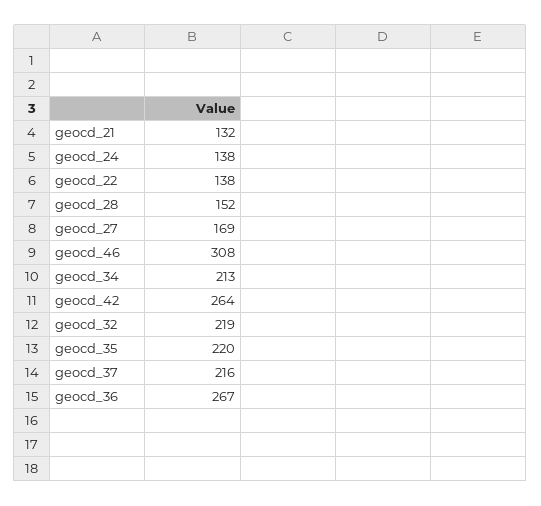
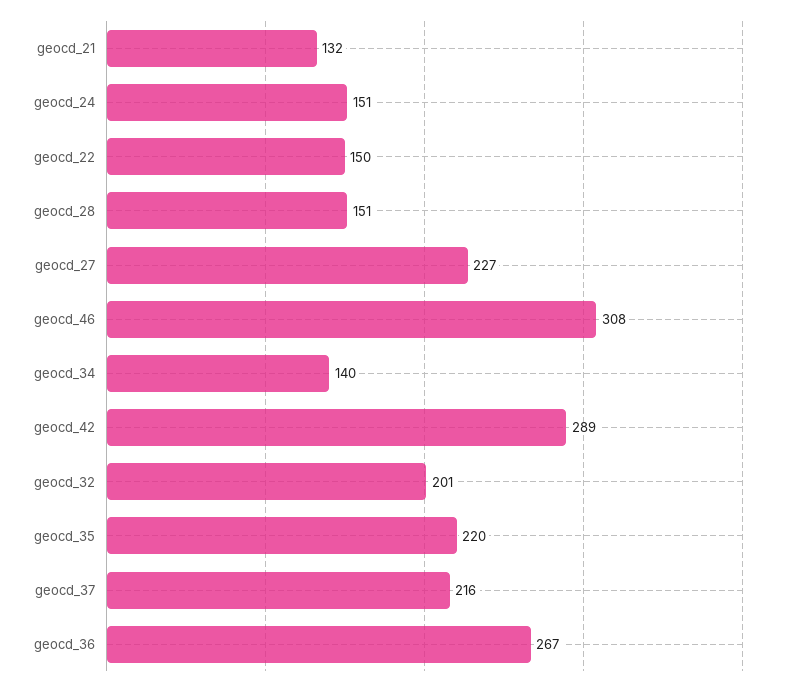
  {
    "geocd_21": 132,
-   "geocd_24": 138,
+   "geocd_24": 151,
-   "geocd_22": 138,
+   "geocd_22": 150,
-   "geocd_28": 152,
+   "geocd_28": 151,
-   "geocd_27": 169,
+   "geocd_27": 227,
    "geocd_46": 308,
-   "geocd_34": 213,
+   "geocd_34": 140,
-   "geocd_42": 264,
+   "geocd_42": 289,
-   "geocd_32": 219,
+   "geocd_32": 201,
    "geocd_35": 220,
    "geocd_37": 216,
    "geocd_36": 267
  }

